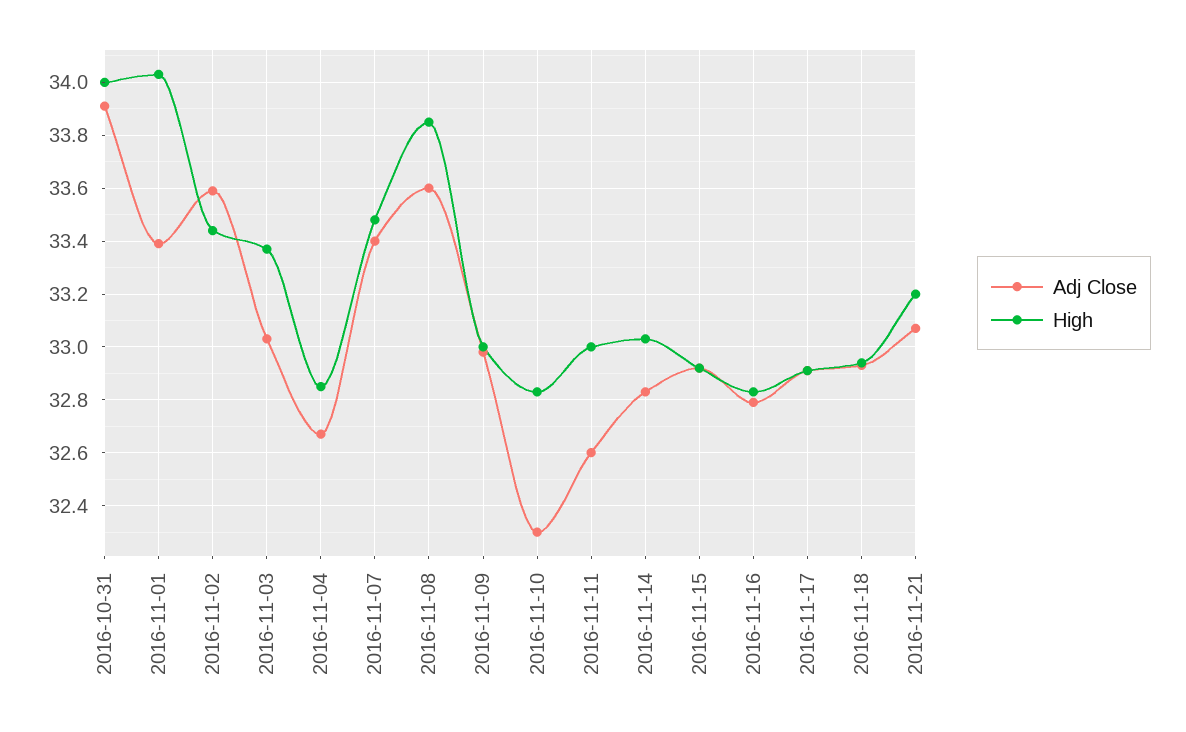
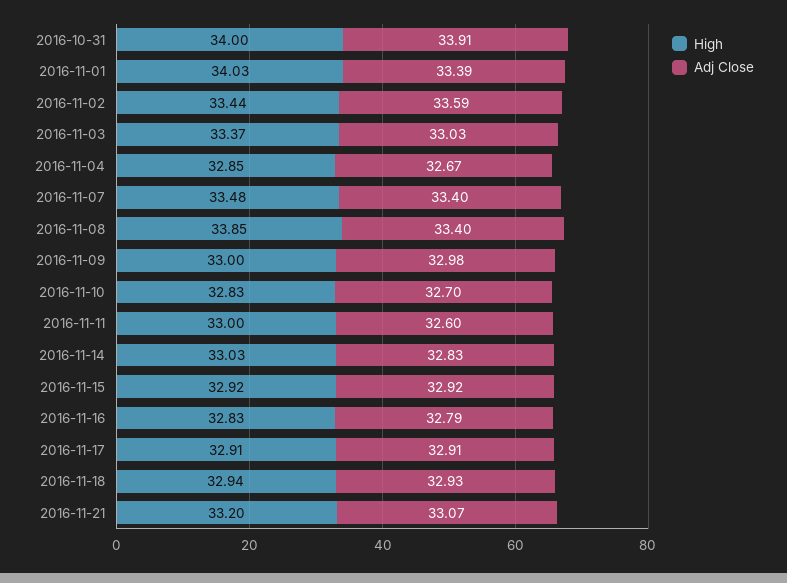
  {
    "Adj Close": {
      "2016-10-31": 33.91,
      "2016-11-01": 33.39,
      "2016-11-02": 33.59,
      "2016-11-03": 33.03,
      "2016-11-04": 32.67,
      "2016-11-07": 33.4,
-     "2016-11-08": 33.6,
+     "2016-11-08": 33.4,
      "2016-11-09": 32.98,
-     "2016-11-10": 32.3,
+     "2016-11-10": 32.7,
      "2016-11-11": 32.6,
      "2016-11-14": 32.83,
      "2016-11-15": 32.92,
      "2016-11-16": 32.79,
      "2016-11-17": 32.91,
      "2016-11-18": 32.93,
      "2016-11-21": 33.07
    },
    "High": {
      "2016-10-31": 34,
      "2016-11-01": 34.03,
      "2016-11-02": 33.44,
      "2016-11-03": 33.37,
      "2016-11-04": 32.85,
      "2016-11-07": 33.48,
      "2016-11-08": 33.85,
      "2016-11-09": 33,
      "2016-11-10": 32.83,
      "2016-11-11": 33,
      "2016-11-14": 33.03,
      "2016-11-15": 32.92,
      "2016-11-16": 32.83,
      "2016-11-17": 32.91,
      "2016-11-18": 32.94,
      "2016-11-21": 33.2
    }
  }

